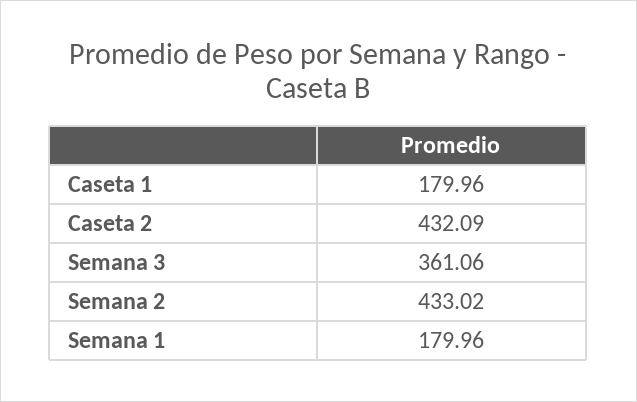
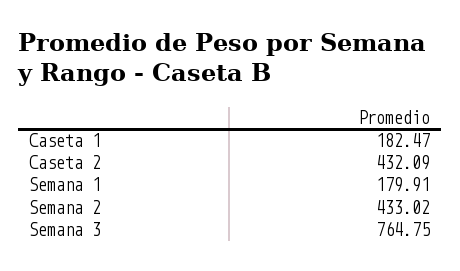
  {
-   "Caseta 1": 179.96,
+   "Caseta 1": 182.47,
    "Caseta 2": 432.09,
-   "Semana 3": 361.06,
+   "Semana 3": 764.75,
    "Semana 2": 433.02,
-   "Semana 1": 179.96
+   "Semana 1": 179.91
  }

